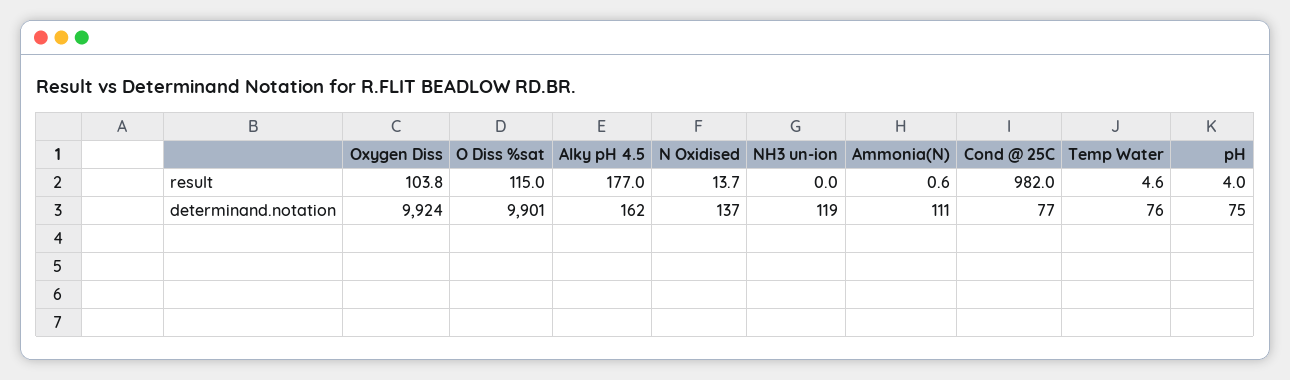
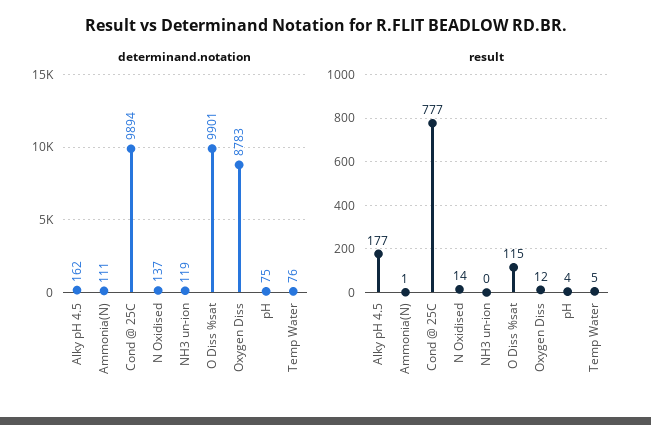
  {
    "result": {
-     "Oxygen Diss": 103.8,
+     "Oxygen Diss": 12,
      "O Diss %sat": 115,
      "Alky pH 4.5": 177,
      "N Oxidised": 13.7,
      "NH3 un-ion": 0,
      "Ammonia(N)": 0.6,
-     "Cond @ 25C": 982,
+     "Cond @ 25C": 777,
      "Temp Water": 4.6,
      "pH": 4
    },
    "determinand.notation": {
-     "Oxygen Diss": 9924,
+     "Oxygen Diss": 8783,
      "O Diss %sat": 9901,
      "Alky pH 4.5": 162,
      "N Oxidised": 137,
      "NH3 un-ion": 119,
      "Ammonia(N)": 111,
-     "Cond @ 25C": 77,
+     "Cond @ 25C": 9894,
      "Temp Water": 76,
      "pH": 75
    }
  }

